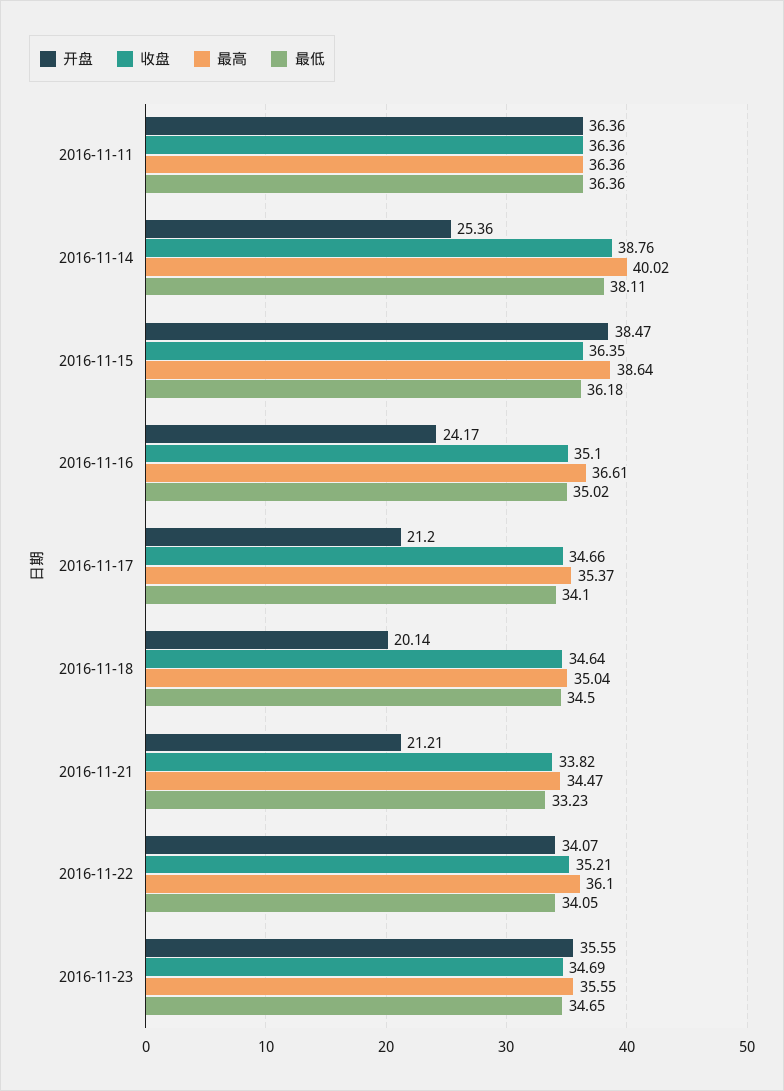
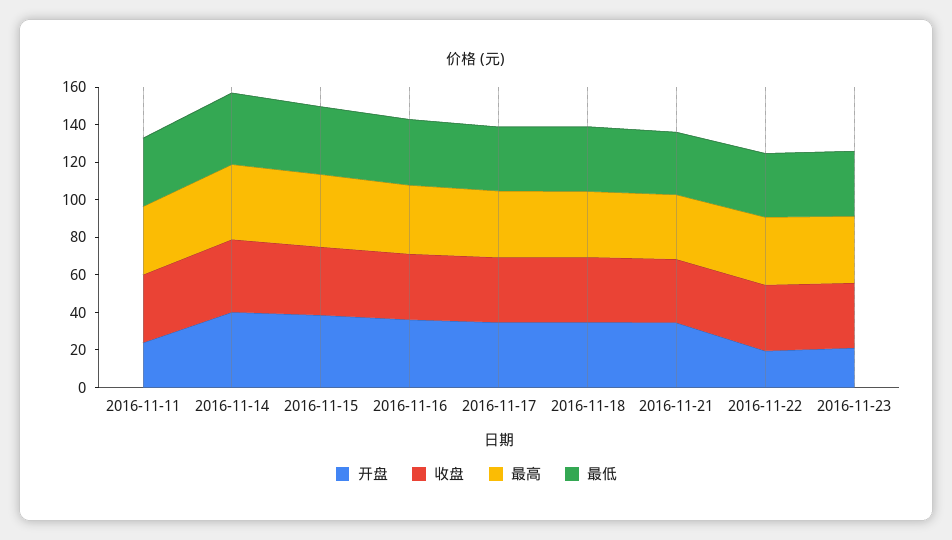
  {
    "开盘": {
-     "2016-11-11": 36.36,
+     "2016-11-11": 25,
-     "2016-11-14": 25.36,
+     "2016-11-14": 40,
      "2016-11-15": 38.47,
-     "2016-11-16": 24.17,
+     "2016-11-16": 35,
-     "2016-11-17": 21.2,
+     "2016-11-17": 35,
-     "2016-11-18": 20.14,
+     "2016-11-18": 35,
-     "2016-11-21": 21.21,
+     "2016-11-21": 35,
-     "2016-11-22": 34.07,
+     "2016-11-22": 20,
-     "2016-11-23": 35.55
+     "2016-11-23": 20
    },
    "收盘": {
      "2016-11-11": 36.36,
      "2016-11-14": 38.76,
      "2016-11-15": 36.35,
      "2016-11-16": 35.1,
      "2016-11-17": 34.66,
      "2016-11-18": 34.64,
      "2016-11-21": 33.82,
      "2016-11-22": 35.21,
      "2016-11-23": 34.69
    },
    "最高": {
      "2016-11-11": 36.36,
      "2016-11-14": 40.02,
      "2016-11-15": 38.64,
      "2016-11-16": 36.61,
      "2016-11-17": 35.37,
      "2016-11-18": 35.04,
      "2016-11-21": 34.47,
      "2016-11-22": 36.1,
      "2016-11-23": 35.55
    },
    "最低": {
      "2016-11-11": 36.36,
      "2016-11-14": 38.11,
      "2016-11-15": 36.18,
      "2016-11-16": 35.02,
      "2016-11-17": 34.1,
      "2016-11-18": 34.5,
      "2016-11-21": 33.23,
      "2016-11-22": 34.05,
      "2016-11-23": 34.65
    }
  }

